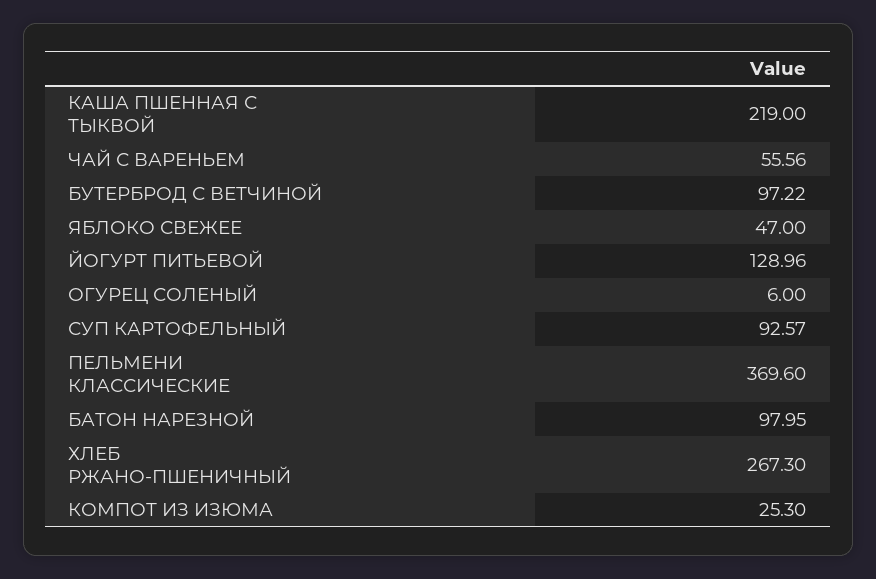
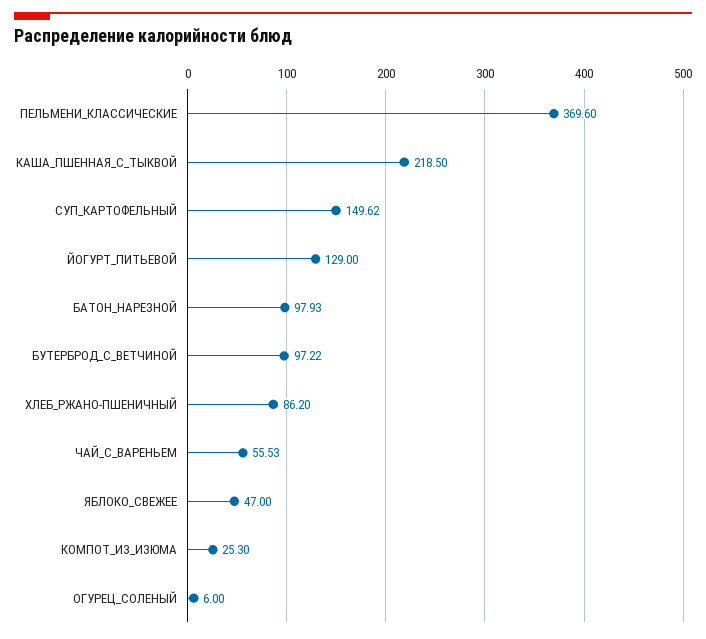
  {
-   "КАША ПШЕННАЯ С ТЫКВОЙ": 219,
+   "КАША ПШЕННАЯ С ТЫКВОЙ": 218.5,
-   "ЧАЙ С ВАРЕНЬЕМ": 55.56,
+   "ЧАЙ С ВАРЕНЬЕМ": 55.53,
    "БУТЕРБРОД С ВЕТЧИНОЙ": 97.22,
    "ЯБЛОКО СВЕЖЕЕ": 47,
-   "ЙОГУРТ ПИТЬЕВОЙ": 128.96,
+   "ЙОГУРТ ПИТЬЕВОЙ": 129,
    "ОГУРЕЦ СОЛЕНЫЙ": 6,
-   "СУП КАРТОФЕЛЬНЫЙ": 92.57,
+   "СУП КАРТОФЕЛЬНЫЙ": 149.62,
    "ПЕЛЬМЕНИ КЛАССИЧЕСКИЕ": 369.6,
-   "БАТОН НАРЕЗНОЙ": 97.95,
+   "БАТОН НАРЕЗНОЙ": 97.93,
-   "ХЛЕБ РЖАНО-ПШЕНИЧНЫЙ": 267.3,
+   "ХЛЕБ РЖАНО-ПШЕНИЧНЫЙ": 86.2,
    "КОМПОТ ИЗ ИЗЮМА": 25.3
  }

